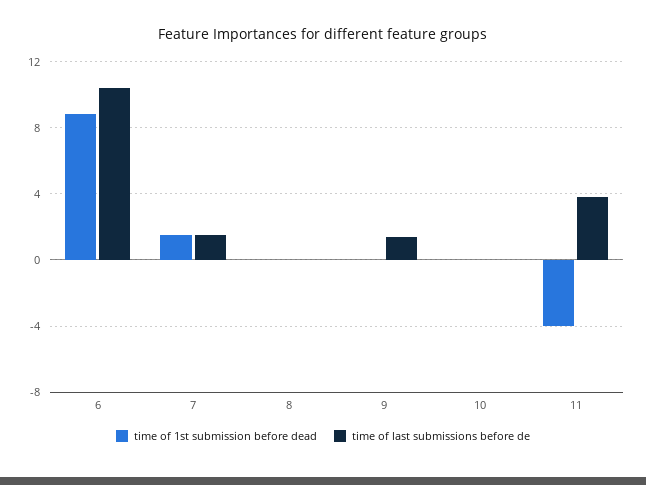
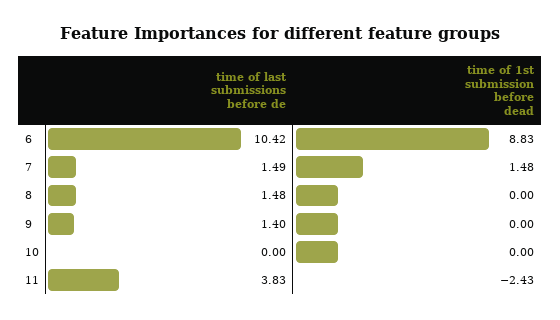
  {
    "time of 1st submission before dead": {
      "6": 8.83,
      "7": 1.48,
      "8": 0,
      "9": 0,
      "10": 0,
-     "11": -4
+     "11": -2.43
    },
    "time of last submissions before de": {
      "6": 10.42,
      "7": 1.49,
-     "8": 0,
+     "8": 1.48,
      "9": 1.4,
      "10": 0,
      "11": 3.83
    }
  }

